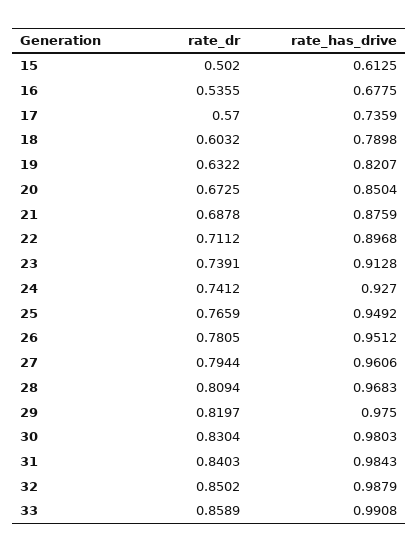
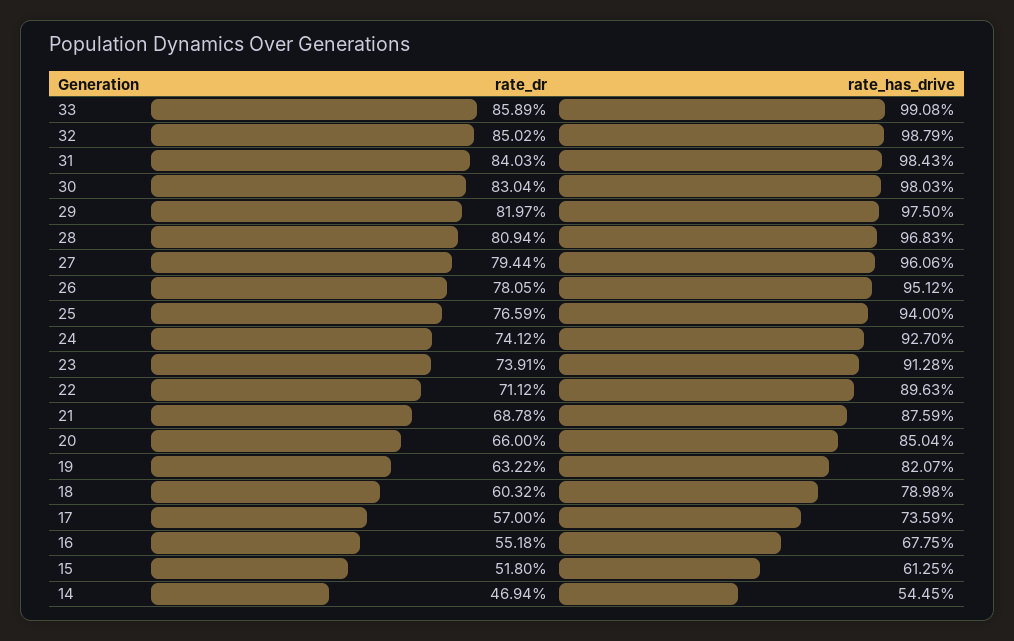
  {
    "rate_dr": {
-     "15": 0.502,
+     "15": 0.518,
-     "16": 0.5355,
+     "16": 0.5518,
      "17": 0.57,
      "18": 0.6032,
      "19": 0.6322,
-     "20": 0.6725,
+     "20": 0.66,
      "21": 0.6878,
      "22": 0.7112,
      "23": 0.7391,
      "24": 0.7412,
      "25": 0.7659,
      "26": 0.7805,
      "27": 0.7944,
      "28": 0.8094,
      "29": 0.8197,
      "30": 0.8304,
      "31": 0.8403,
      "32": 0.8502,
-     "33": 0.8589
+     "33": 0.8589,
+     "14": 0.4694
    },
    "rate_has_drive": {
      "15": 0.6125,
      "16": 0.6775,
      "17": 0.7359,
      "18": 0.7898,
      "19": 0.8207,
      "20": 0.8504,
      "21": 0.8759,
-     "22": 0.8968,
+     "22": 0.8963,
      "23": 0.9128,
      "24": 0.927,
-     "25": 0.9492,
+     "25": 0.94,
      "26": 0.9512,
      "27": 0.9606,
      "28": 0.9683,
      "29": 0.975,
      "30": 0.9803,
      "31": 0.9843,
      "32": 0.9879,
-     "33": 0.9908
+     "33": 0.9908,
+     "14": 0.5445
    }
  }

